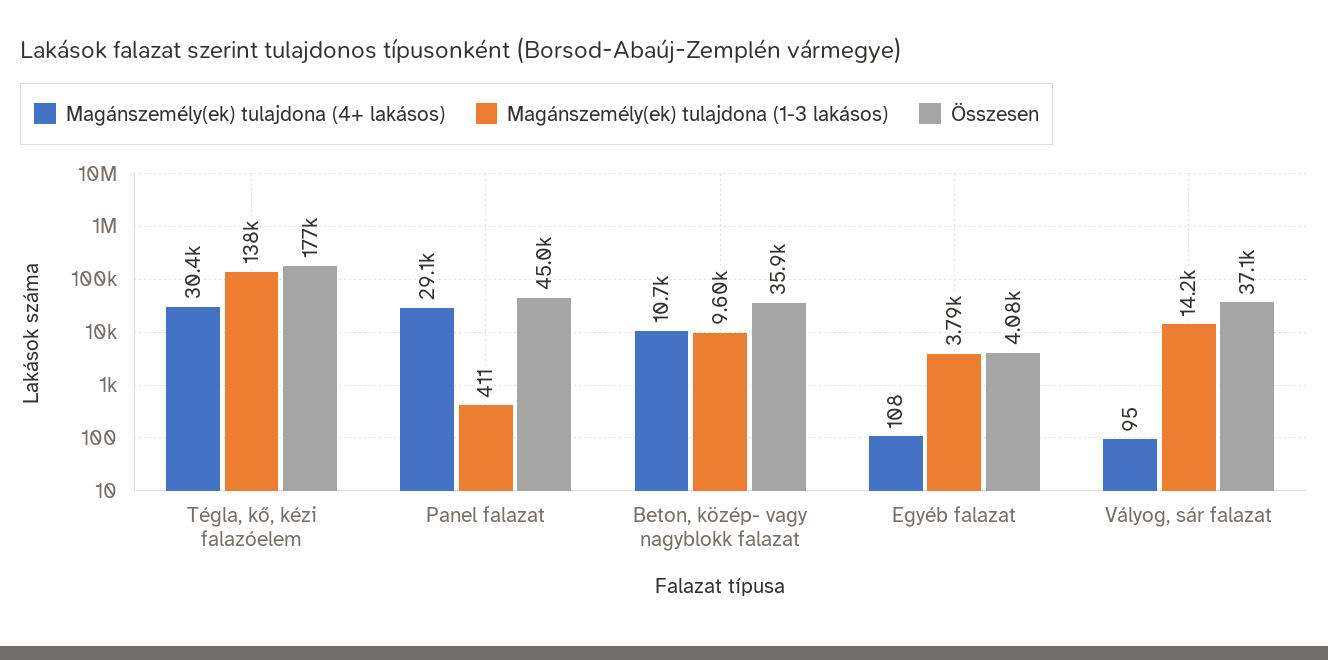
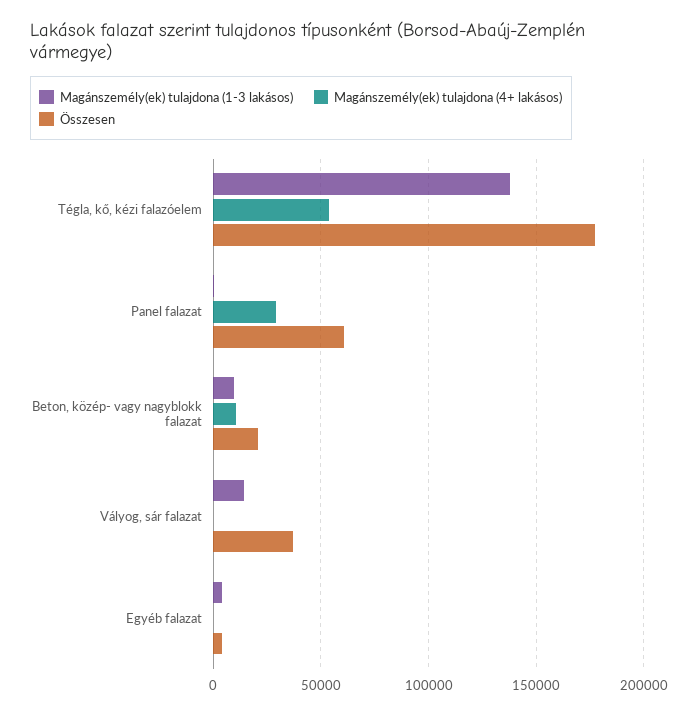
  {
    "Magánszemély(ek) tulajdona (4+ lakásos)": {
-     "Tégla, kő, kézi falazóelem": 30400,
+     "Tégla, kő, kézi falazóelem": 55000,
      "Panel falazat": 29100,
      "Beton, közép- vagy nagyblokk falazat": 10700,
      "Egyéb falazat": 108,
      "Vályog, sár falazat": 95
    },
    "Magánszemély(ek) tulajdona (1-3 lakásos)": {
      "Tégla, kő, kézi falazóelem": 138000,
      "Panel falazat": 411,
      "Beton, közép- vagy nagyblokk falazat": 9600,
      "Egyéb falazat": 3790,
      "Vályog, sár falazat": 14200
    },
    "Összesen": {
      "Tégla, kő, kézi falazóelem": 177000,
-     "Panel falazat": 45000,
+     "Panel falazat": 60000,
-     "Beton, közép- vagy nagyblokk falazat": 35900,
+     "Beton, közép- vagy nagyblokk falazat": 20000,
      "Egyéb falazat": 4080,
      "Vályog, sár falazat": 37100
    }
  }

